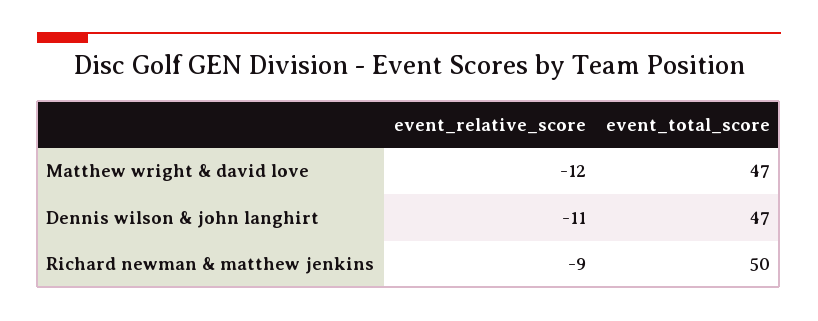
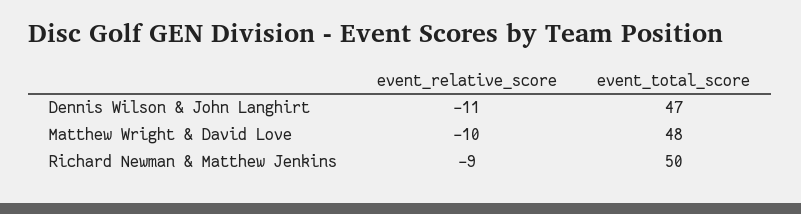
  {
    "event_relative_score": {
-     "Matthew wright & david love": -12,
+     "Matthew wright & david love": -10,
      "Dennis wilson & john langhirt": -11,
      "Richard newman & matthew jenkins": -9
    },
    "event_total_score": {
-     "Matthew wright & david love": 47,
+     "Matthew wright & david love": 48,
      "Dennis wilson & john langhirt": 47,
      "Richard newman & matthew jenkins": 50
    }
  }

